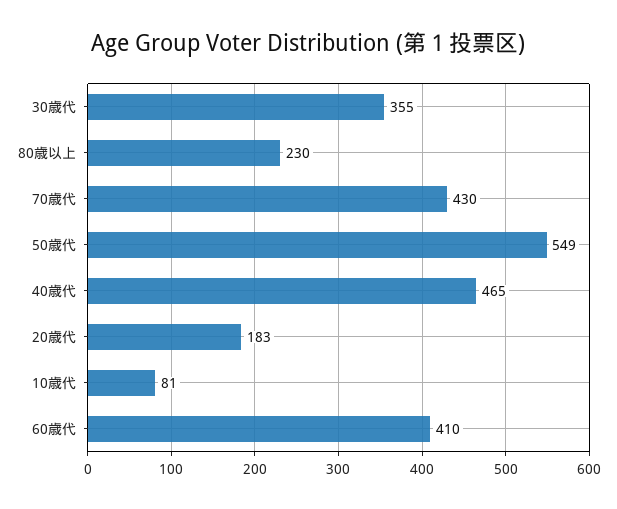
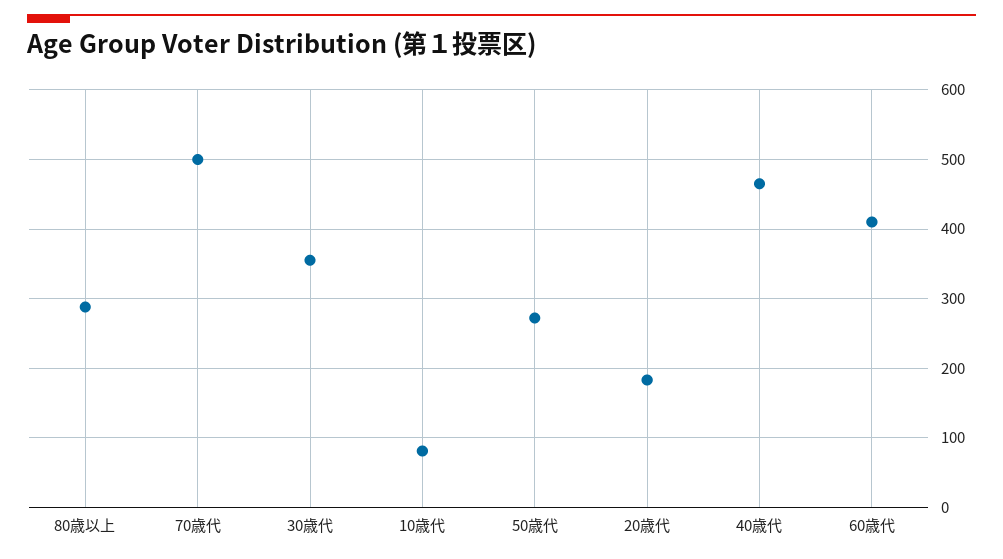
  {
    "30歳代": 355,
-   "80歳以上": 230,
+   "80歳以上": 290,
-   "70歳代": 430,
+   "70歳代": 500,
-   "50歳代": 549,
+   "50歳代": 270,
    "40歳代": 465,
    "20歳代": 183,
    "10歳代": 81,
    "60歳代": 410
  }

